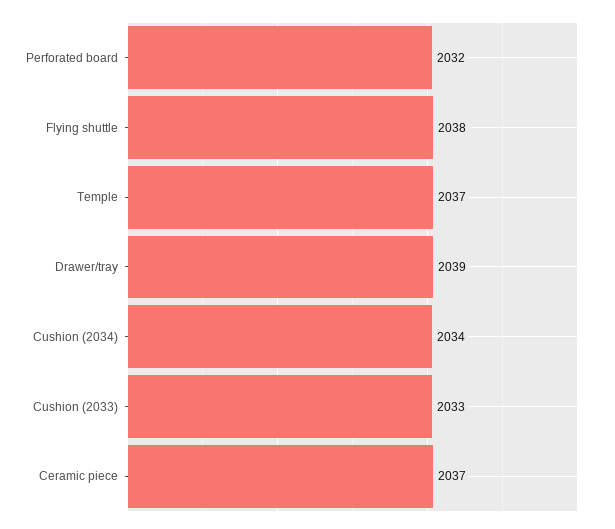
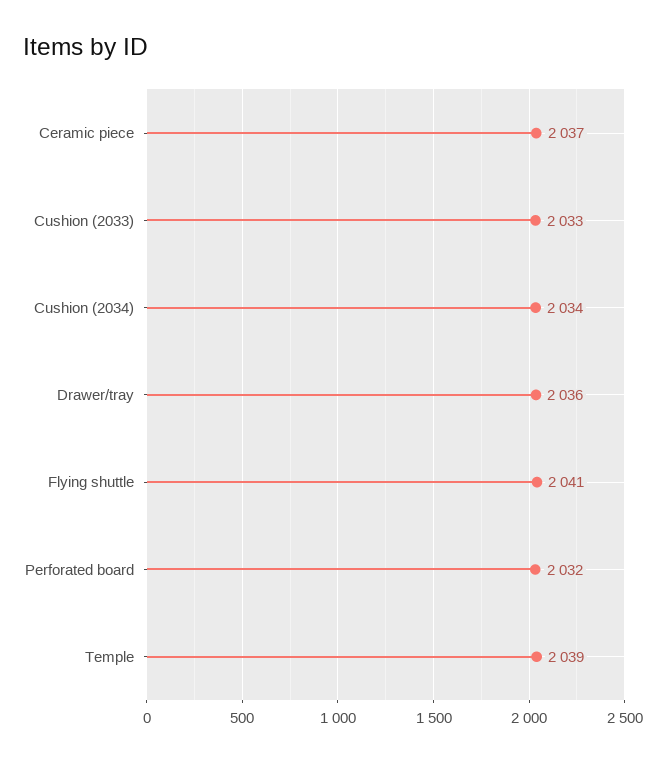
  {
    "Perforated board": 2032,
-   "Flying shuttle": 2038,
+   "Flying shuttle": 2041,
-   "Temple": 2037,
+   "Temple": 2039,
-   "Drawer/tray": 2039,
+   "Drawer/tray": 2036,
    "Cushion (2034)": 2034,
    "Cushion (2033)": 2033,
    "Ceramic piece": 2037
  }

